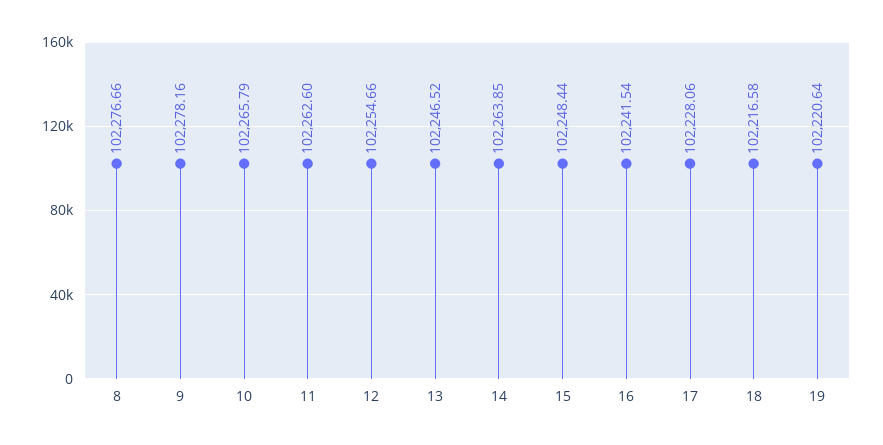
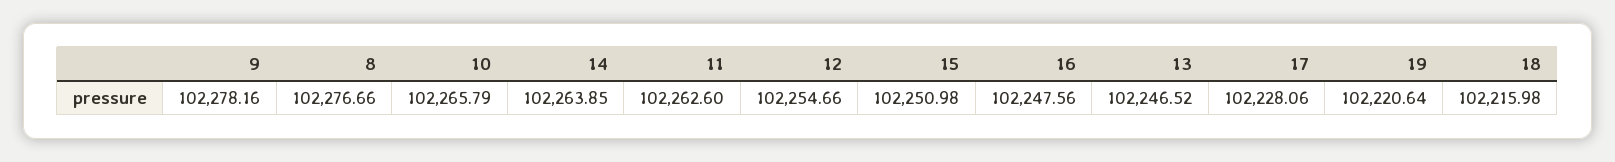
  {
    "8": 102276.66,
    "9": 102278.16,
    "10": 102265.79,
    "11": 102262.6,
    "12": 102254.66,
    "13": 102246.52,
    "14": 102263.85,
-   "15": 102248.44,
+   "15": 102250.98,
-   "16": 102241.54,
+   "16": 102247.56,
    "17": 102228.06,
-   "18": 102216.58,
+   "18": 102215.98,
    "19": 102220.64
  }

